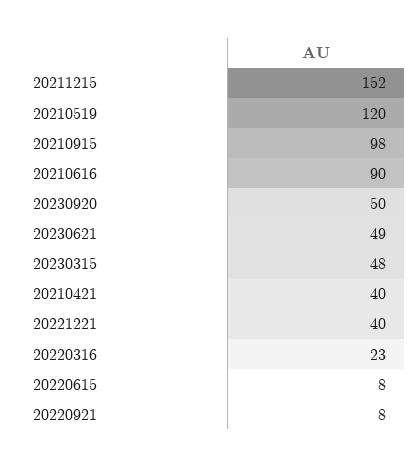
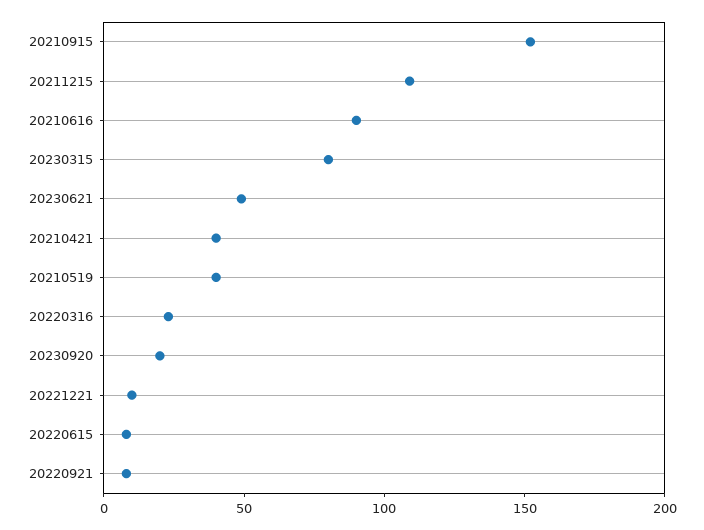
  {
-   "20211215": 152,
+   "20211215": 110,
-   "20210519": 120,
+   "20210519": 40,
-   "20210915": 98,
+   "20210915": 150,
    "20210616": 90,
-   "20230920": 50,
+   "20230920": 20,
    "20230621": 49,
-   "20230315": 48,
+   "20230315": 80,
    "20210421": 40,
-   "20221221": 40,
+   "20221221": 10,
    "20220316": 23,
    "20220615": 8,
    "20220921": 8
  }

